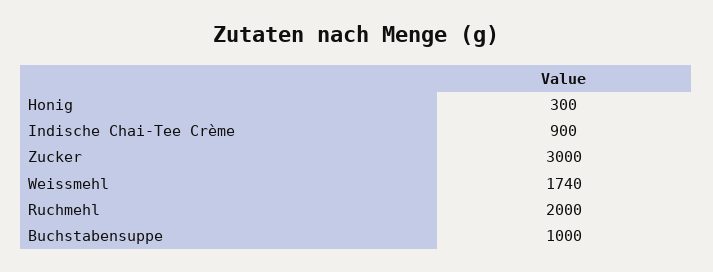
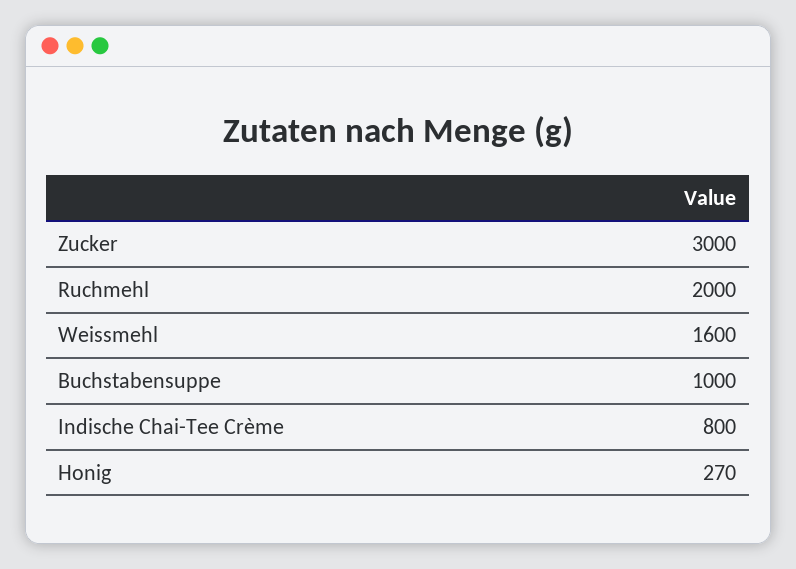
  {
-   "Honig": 300,
+   "Honig": 270,
-   "Indische Chai-Tee Crème": 900,
+   "Indische Chai-Tee Crème": 800,
    "Zucker": 3000,
-   "Weissmehl": 1740,
+   "Weissmehl": 1600,
    "Ruchmehl": 2000,
    "Buchstabensuppe": 1000
  }

